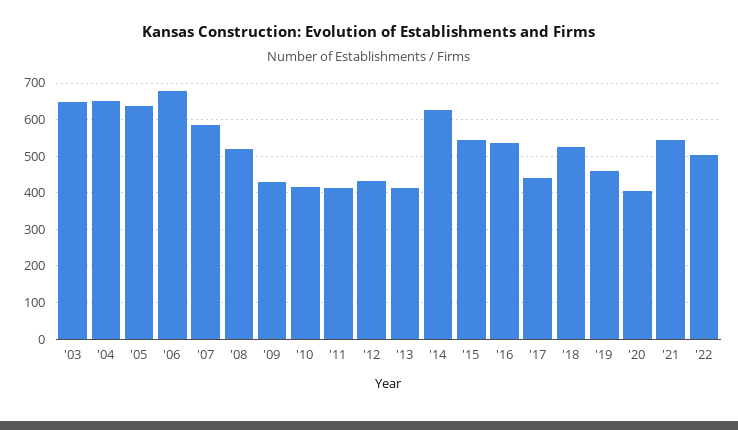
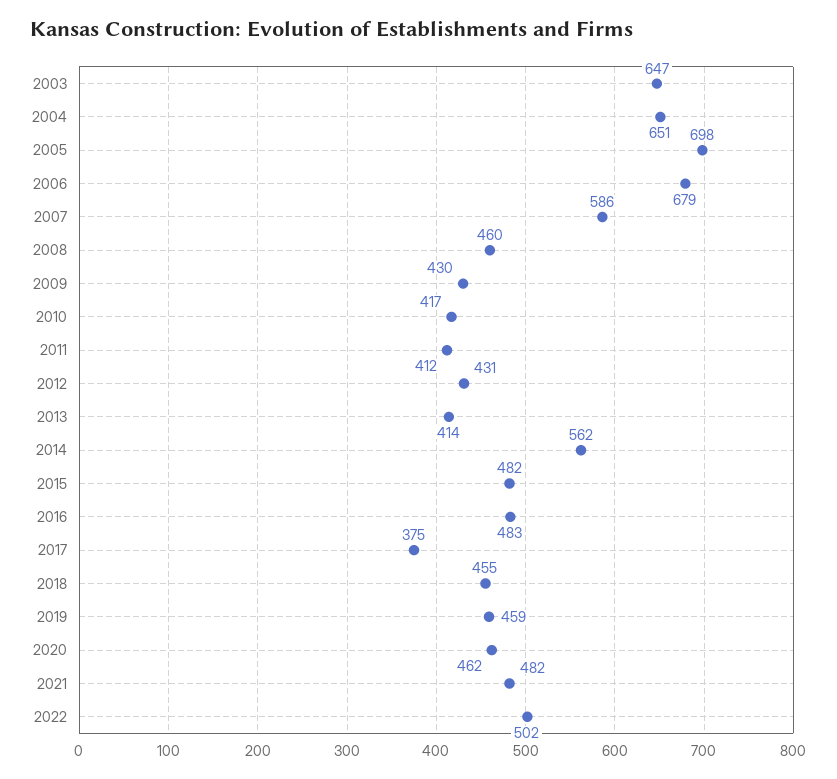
  {
    "'03": 647,
    "'04": 651,
-   "'05": 640,
+   "'05": 698,
    "'06": 679,
    "'07": 586,
-   "'08": 520,
+   "'08": 460,
    "'09": 430,
    "'10": 417,
    "'11": 412,
    "'12": 431,
    "'13": 414,
-   "'14": 620,
+   "'14": 562,
-   "'15": 540,
+   "'15": 482,
-   "'16": 540,
+   "'16": 483,
-   "'17": 440,
+   "'17": 375,
-   "'18": 520,
+   "'18": 455,
    "'19": 459,
-   "'20": 400,
+   "'20": 462,
-   "'21": 540,
+   "'21": 482,
    "'22": 502
  }

